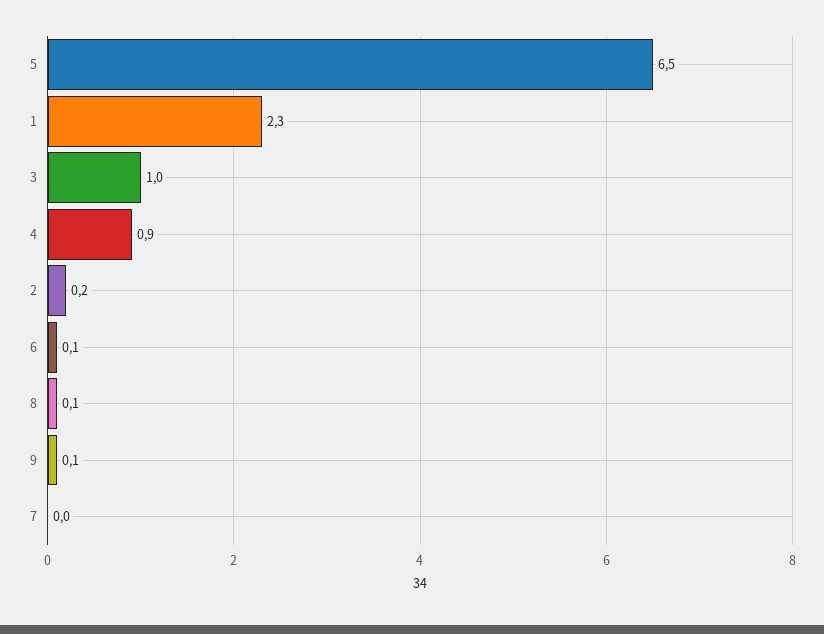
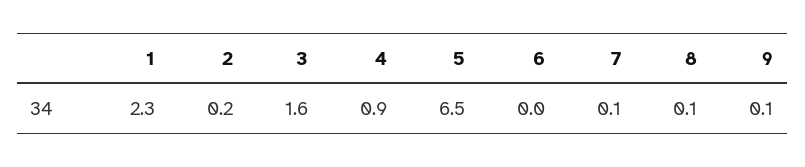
  {
    "5": 6.5,
    "1": 2.3,
-   "3": 1,
+   "3": 1.6,
    "4": 0.9,
    "2": 0.2,
-   "6": 0.1,
+   "6": 0,
    "8": 0.1,
    "9": 0.1,
-   "7": 0
+   "7": 0.1
  }

